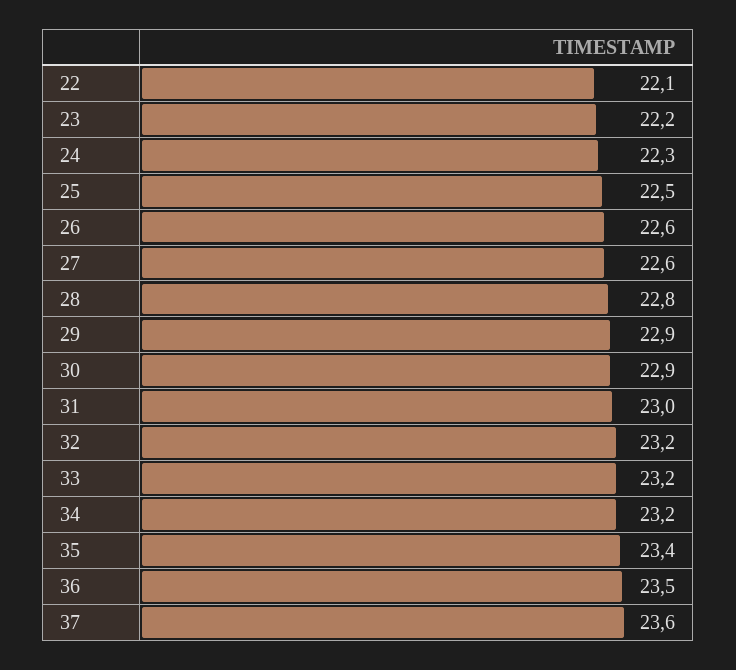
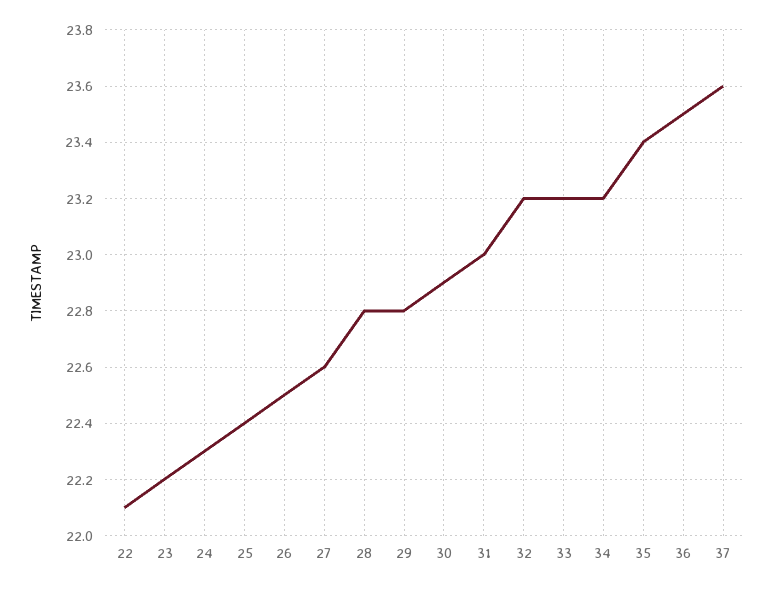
  {
    "22": 22.1,
    "23": 22.2,
    "24": 22.3,
-   "25": 22.5,
+   "25": 22.4,
-   "26": 22.6,
+   "26": 22.5,
    "27": 22.6,
    "28": 22.8,
-   "29": 22.9,
+   "29": 22.8,
    "30": 22.9,
    "31": 23,
    "32": 23.2,
    "33": 23.2,
    "34": 23.2,
    "35": 23.4,
    "36": 23.5,
    "37": 23.6
  }

